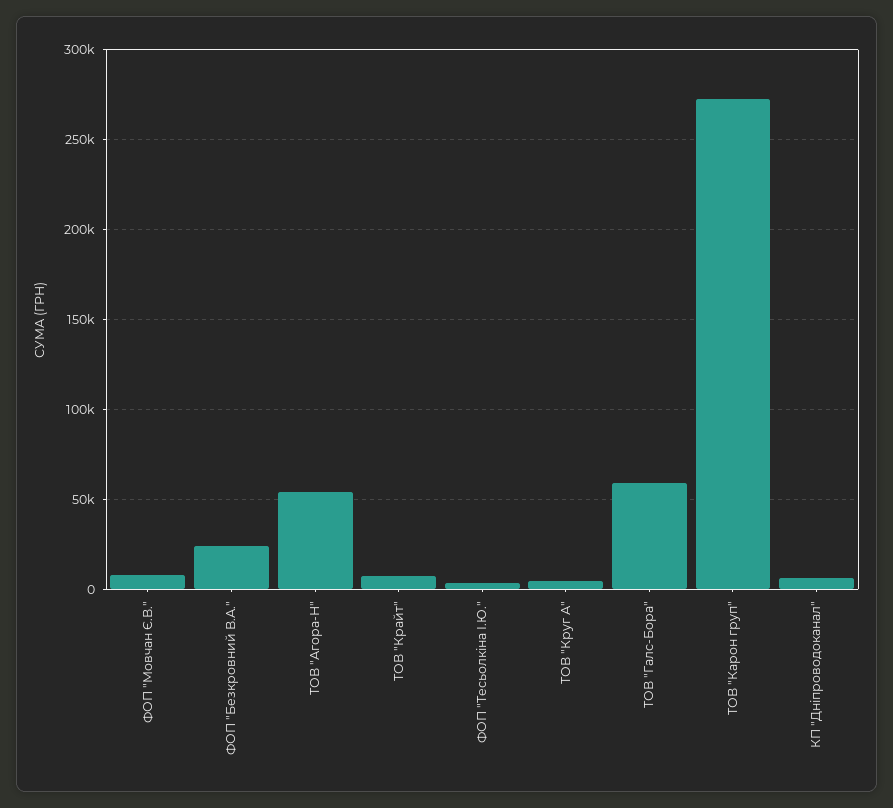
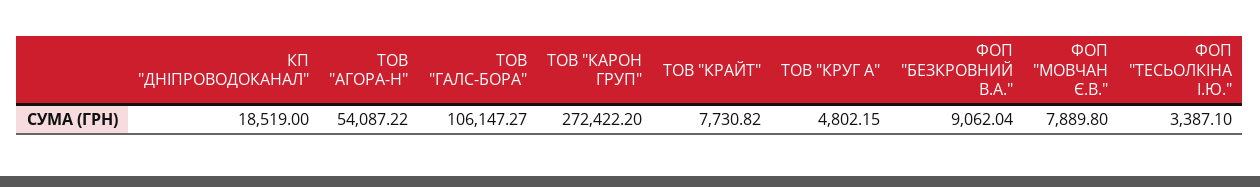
  {
    "ФОП \"Мовчан Є.В.\"": 7889.8,
-   "ФОП \"Безкровний В.А.\"": 25000,
+   "ФОП \"Безкровний В.А.\"": 9062.04,
    "ТОВ \"Агора-Н\"": 54087.22,
    "ТОВ \"Крайт\"": 7730.82,
    "ФОП \"Тесьолкіна І.Ю.\"": 3387.1,
    "ТОВ \"Круг А\"": 4802.15,
-   "ТОВ \"Галс-Бора\"": 60000,
+   "ТОВ \"Галс-Бора\"": 106147.27,
    "ТОВ \"Карон груп\"": 272422.2,
-   "КП \"Дніпроводоканал\"": 5000
+   "КП \"Дніпроводоканал\"": 18519
  }

